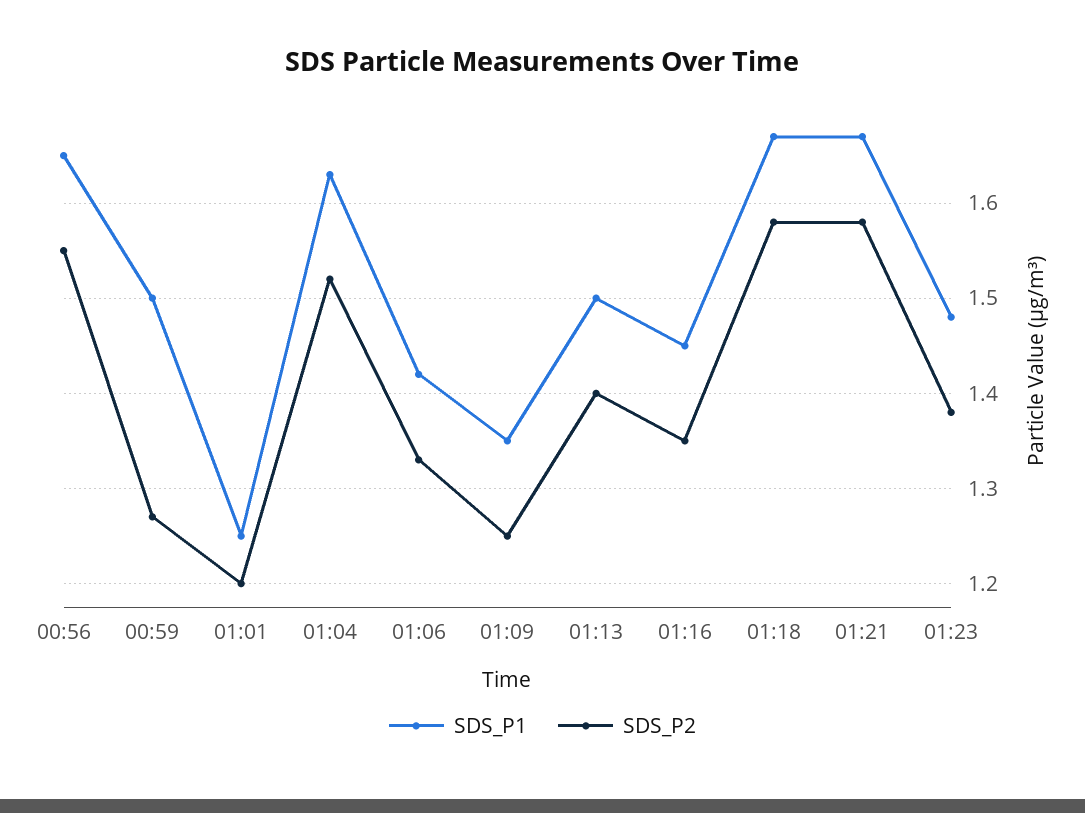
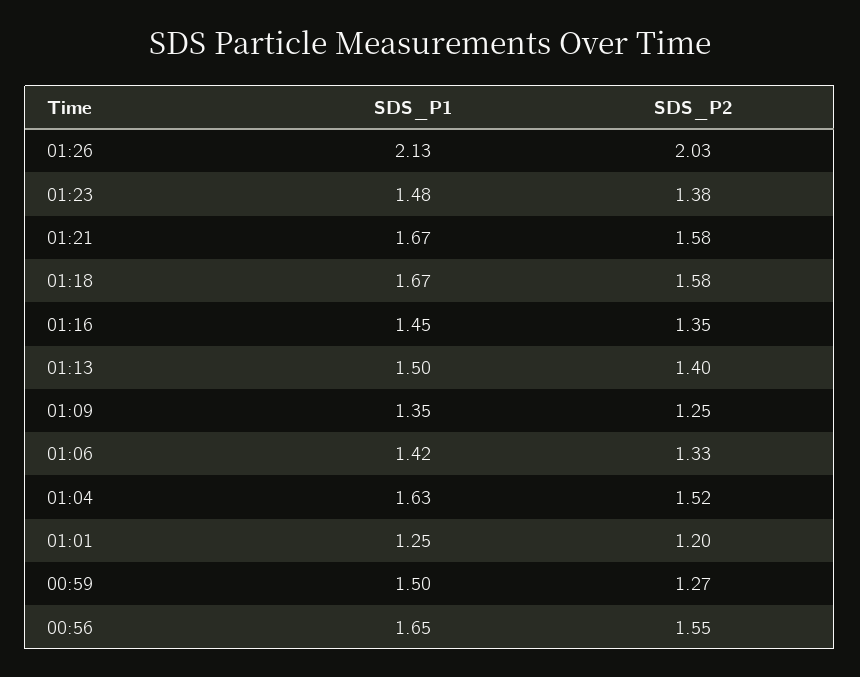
  {
    "SDS_P1": {
      "00:56": 1.65,
      "00:59": 1.5,
      "01:01": 1.25,
      "01:04": 1.63,
      "01:06": 1.42,
      "01:09": 1.35,
      "01:13": 1.5,
      "01:16": 1.45,
      "01:18": 1.67,
      "01:21": 1.67,
-     "01:23": 1.48
+     "01:23": 1.48,
+     "01:26": 2.13
    },
    "SDS_P2": {
      "00:56": 1.55,
      "00:59": 1.27,
      "01:01": 1.2,
      "01:04": 1.52,
      "01:06": 1.33,
      "01:09": 1.25,
      "01:13": 1.4,
      "01:16": 1.35,
      "01:18": 1.58,
      "01:21": 1.58,
-     "01:23": 1.38
+     "01:23": 1.38,
+     "01:26": 2.03
    }
  }

